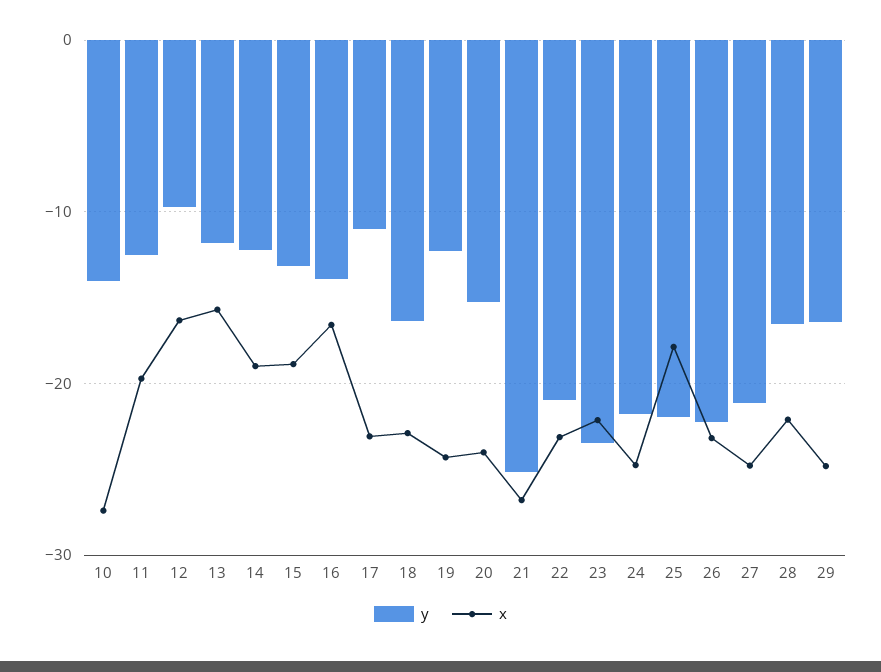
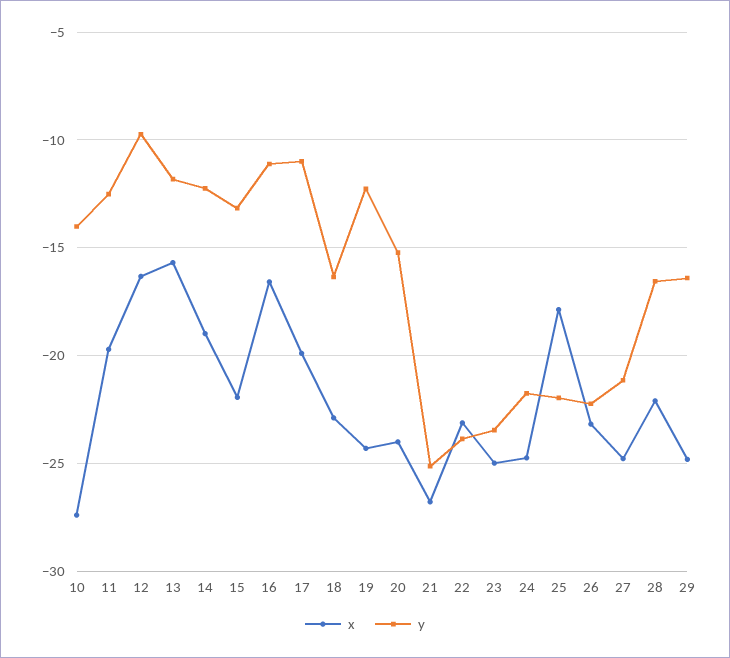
  {
    "y": {
      "10": -14,
      "11": -12.5,
      "12": -9.5,
      "13": -12,
      "14": -12.5,
      "15": -13,
-     "16": -14,
+     "16": -11,
      "17": -11,
      "18": -16.5,
      "19": -12.5,
      "20": -15,
      "21": -25,
-     "22": -21,
+     "22": -24,
      "23": -23.5,
      "24": -22,
      "25": -22,
      "26": -22,
      "27": -21,
      "28": -16.5,
      "29": -16.5
    },
    "x": {
      "10": -27.5,
      "11": -19.5,
      "12": -16.5,
      "13": -15.5,
      "14": -19,
-     "15": -19,
+     "15": -22,
      "16": -16.5,
-     "17": -23,
+     "17": -20,
      "18": -23,
      "19": -24.5,
      "20": -24,
      "21": -27,
      "22": -23,
-     "23": -22,
+     "23": -25,
      "24": -25,
      "25": -18,
      "26": -23,
      "27": -25,
      "28": -22,
      "29": -25
    }
  }

